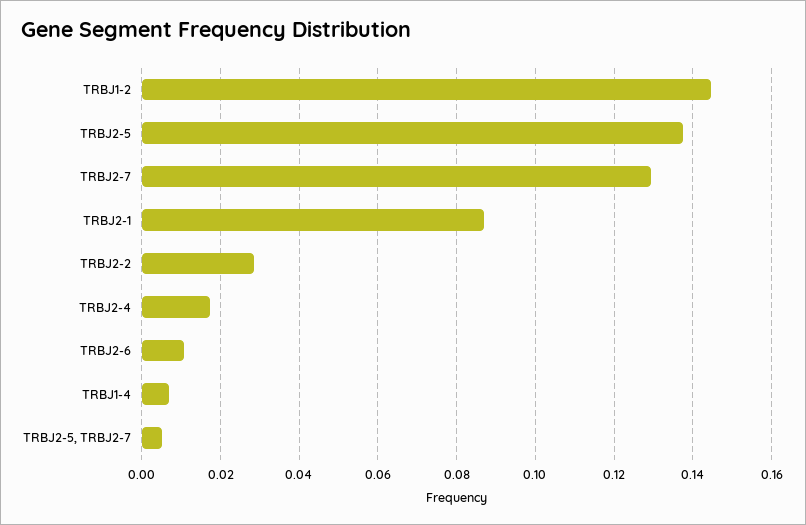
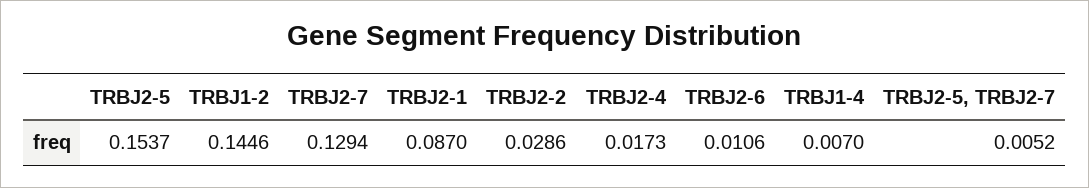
  {
    "TRBJ1-2": 0.1446,
-   "TRBJ2-5": 0.138,
+   "TRBJ2-5": 0.1537,
    "TRBJ2-7": 0.1294,
    "TRBJ2-1": 0.087,
    "TRBJ2-2": 0.0286,
    "TRBJ2-4": 0.0173,
    "TRBJ2-6": 0.0106,
    "TRBJ1-4": 0.007,
    "TRBJ2-5, TRBJ2-7": 0.0052
  }

